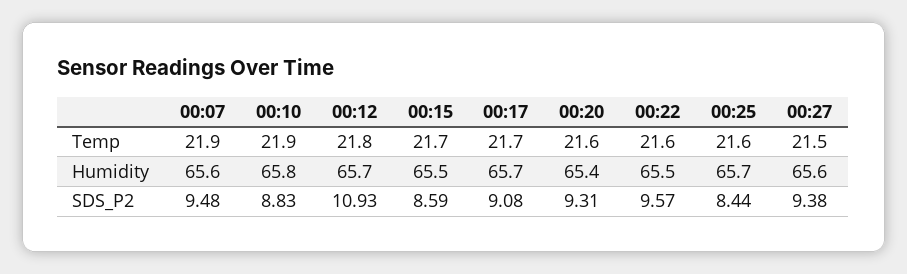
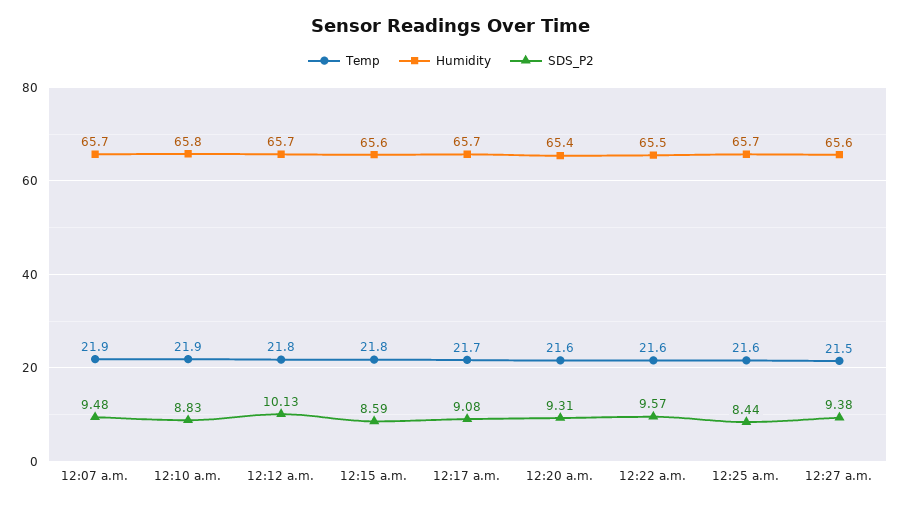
  {
    "Temp": {
      "00:07": 21.9,
      "00:10": 21.9,
      "00:12": 21.8,
-     "00:15": 21.7,
+     "00:15": 21.8,
      "00:17": 21.7,
      "00:20": 21.6,
      "00:22": 21.6,
      "00:25": 21.6,
      "00:27": 21.5
    },
    "Humidity": {
-     "00:07": 65.6,
+     "00:07": 65.7,
      "00:10": 65.8,
      "00:12": 65.7,
-     "00:15": 65.5,
+     "00:15": 65.6,
      "00:17": 65.7,
      "00:20": 65.4,
      "00:22": 65.5,
      "00:25": 65.7,
      "00:27": 65.6
    },
    "SDS_P2": {
      "00:07": 9.48,
      "00:10": 8.83,
-     "00:12": 10.93,
+     "00:12": 10.13,
      "00:15": 8.59,
      "00:17": 9.08,
      "00:20": 9.31,
      "00:22": 9.57,
      "00:25": 8.44,
      "00:27": 9.38
    }
  }

